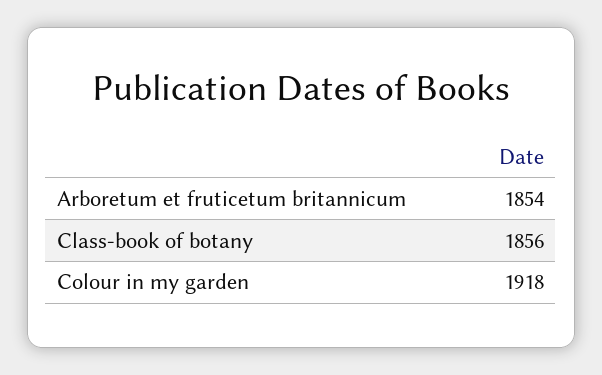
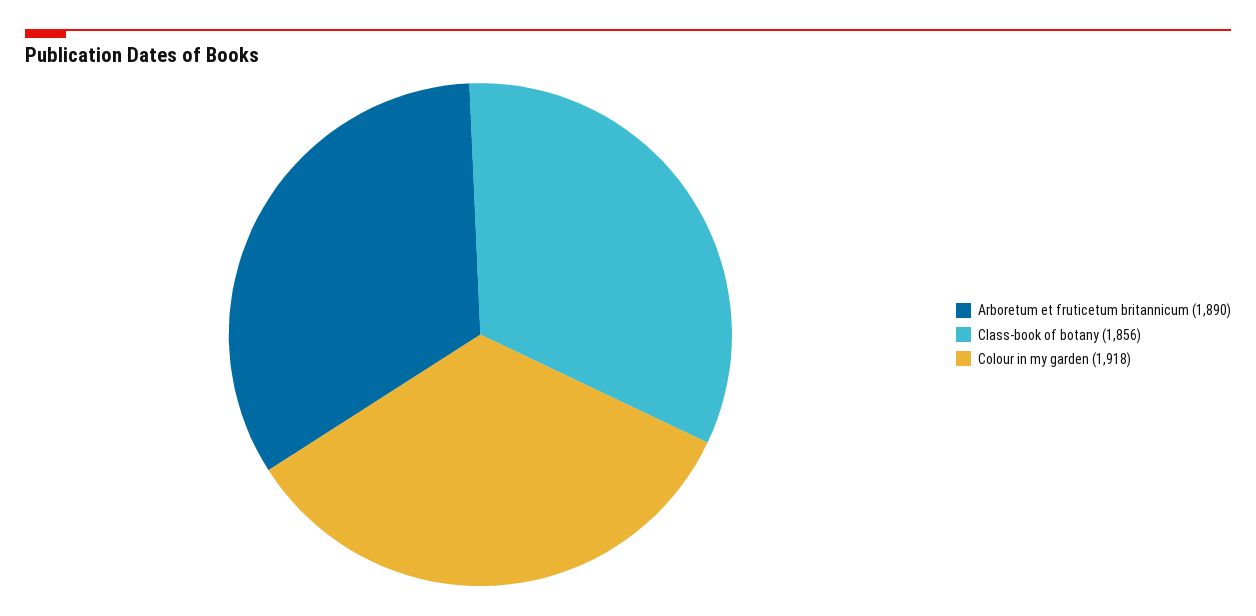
  {
-   "Arboretum et fruticetum britannicum": 1854,
+   "Arboretum et fruticetum britannicum": 1890,
    "Class-book of botany": 1856,
    "Colour in my garden": 1918
  }

